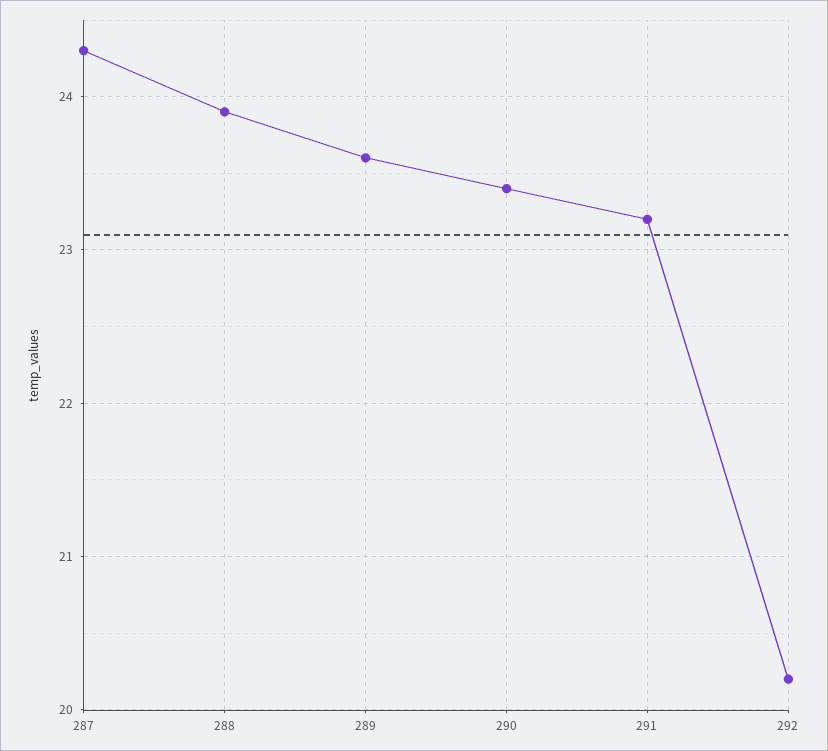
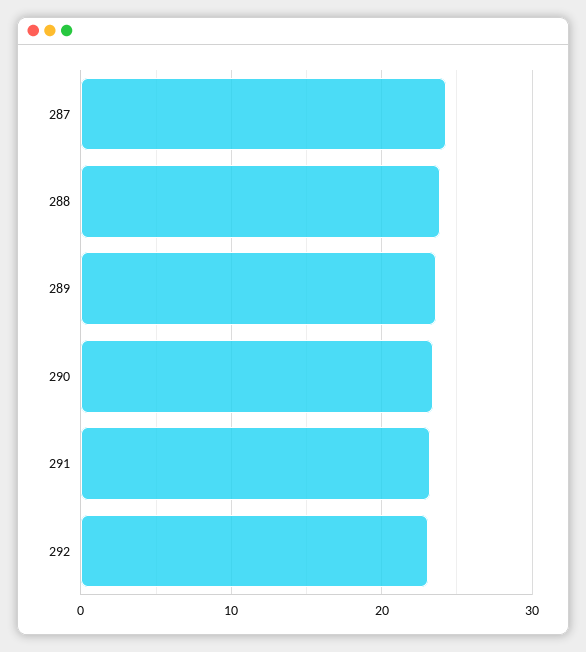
  {
    "287": 24.3,
    "288": 23.9,
    "289": 23.6,
    "290": 23.4,
    "291": 23.2,
-   "292": 20.2
+   "292": 23
  }

